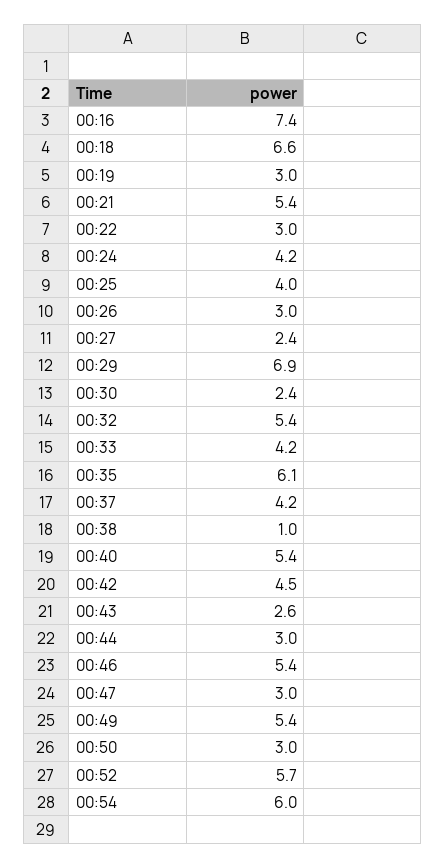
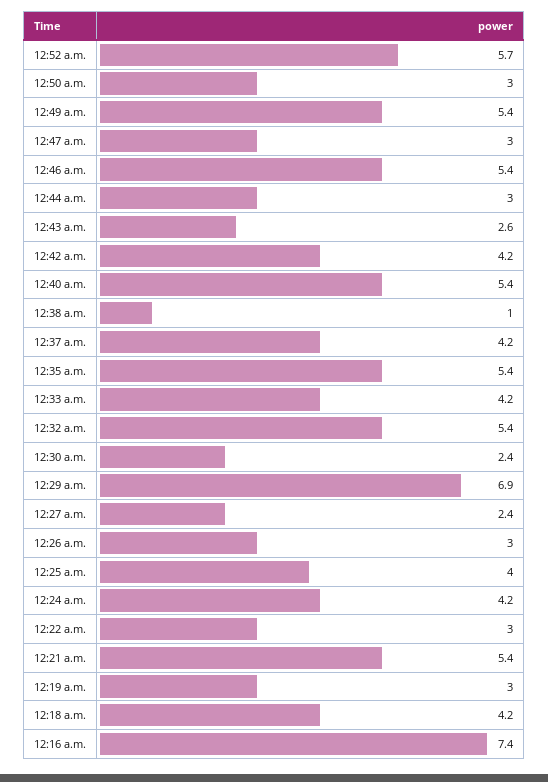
  {
    "00:16": 7.4,
-   "00:18": 6.6,
+   "00:18": 4.2,
    "00:19": 3,
    "00:21": 5.4,
    "00:22": 3,
    "00:24": 4.2,
    "00:25": 4,
    "00:26": 3,
    "00:27": 2.4,
    "00:29": 6.9,
    "00:30": 2.4,
    "00:32": 5.4,
    "00:33": 4.2,
-   "00:35": 6.1,
+   "00:35": 5.4,
    "00:37": 4.2,
    "00:38": 1,
    "00:40": 5.4,
-   "00:42": 4.5,
+   "00:42": 4.2,
    "00:43": 2.6,
    "00:44": 3,
    "00:46": 5.4,
    "00:47": 3,
    "00:49": 5.4,
    "00:50": 3,
-   "00:52": 5.7,
+   "00:52": 5.7
-   "00:54": 6
  }

